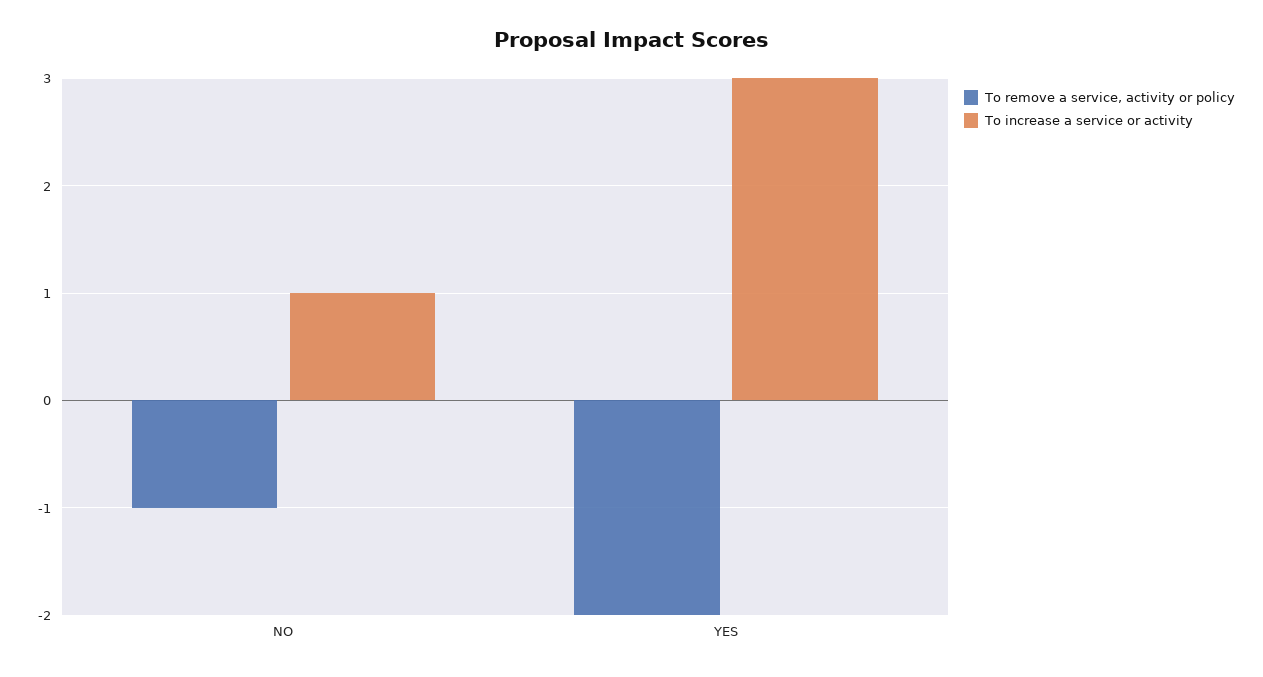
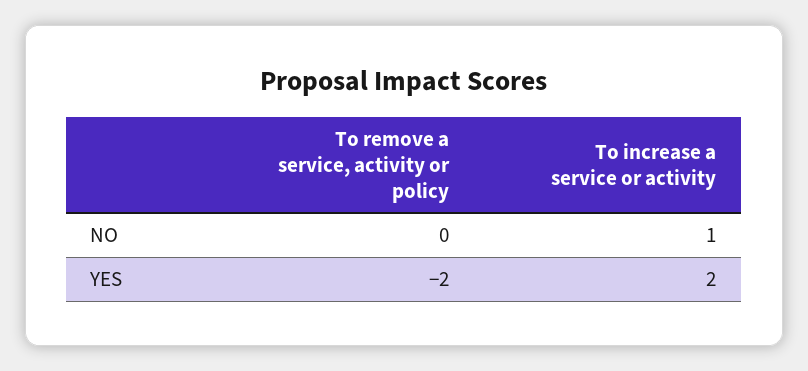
  {
    "To remove a service, activity or policy": {
-     "NO": -1,
+     "NO": 0,
      "YES": -2
    },
    "To increase a service or activity": {
      "NO": 1,
-     "YES": 3
+     "YES": 2
    }
  }

